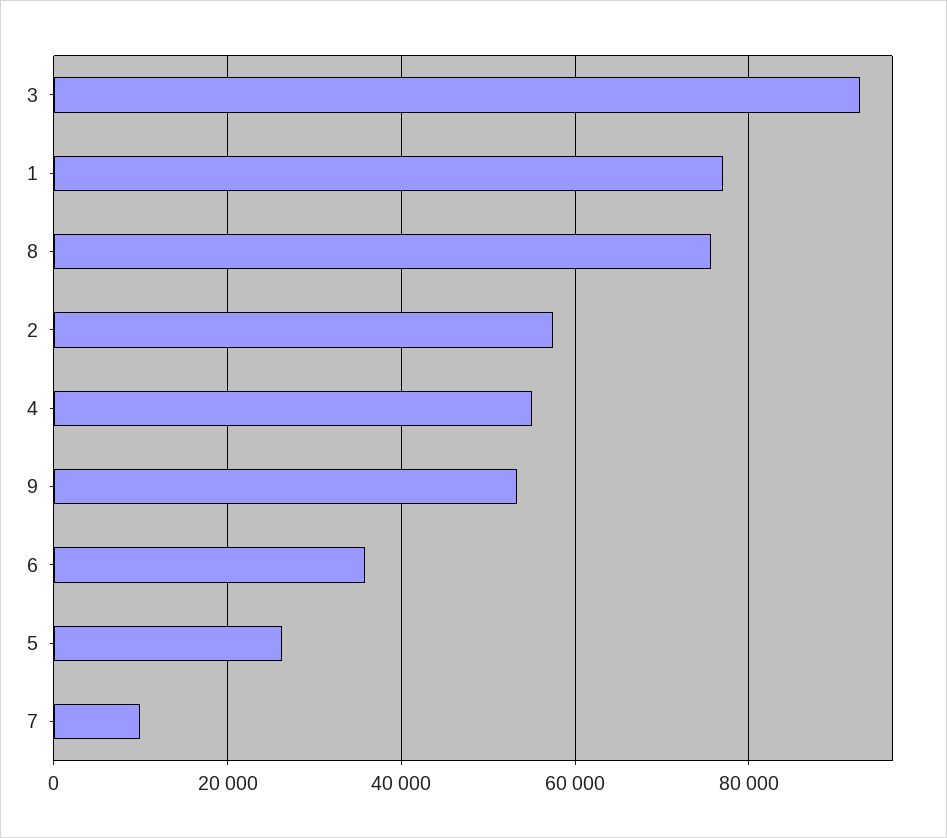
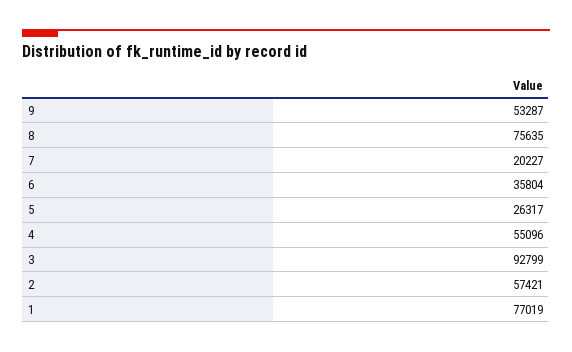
  {
    "3": 92799,
    "1": 77019,
    "8": 75635,
    "2": 57421,
    "4": 55096,
    "9": 53287,
    "6": 35804,
    "5": 26317,
-   "7": 10000
+   "7": 20227
  }

